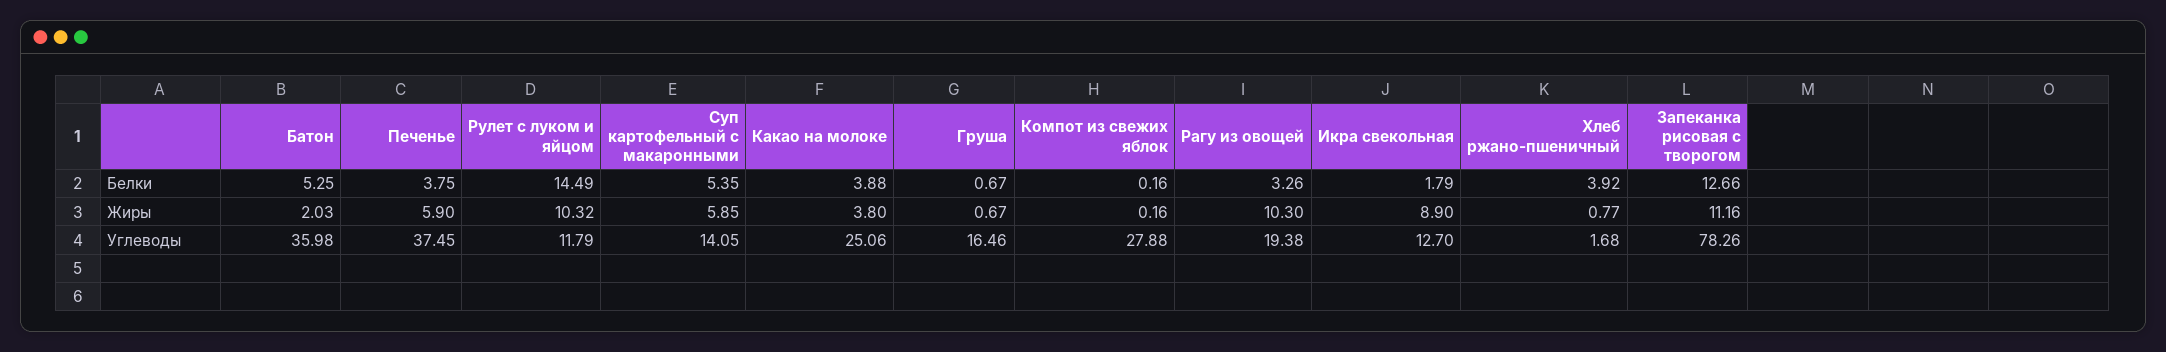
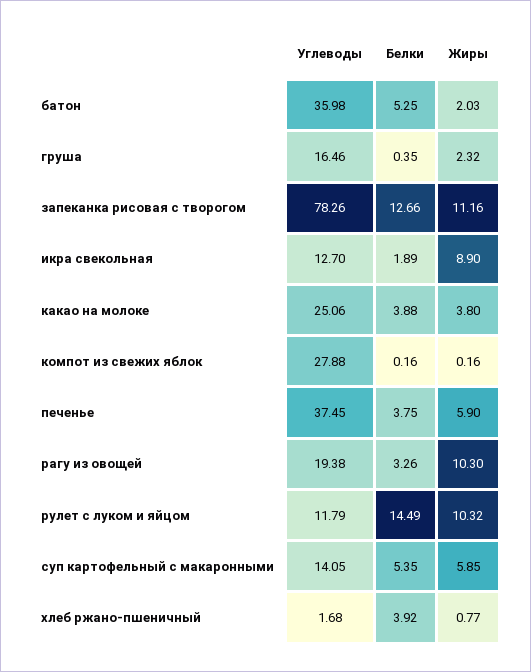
  {
    "Батон": {
      "Белки": 5.25,
      "Жиры": 2.03,
      "Углеводы": 35.98
    },
    "Печенье": {
      "Белки": 3.75,
      "Жиры": 5.9,
      "Углеводы": 37.45
    },
    "Рулет с луком и яйцом": {
      "Белки": 14.49,
      "Жиры": 10.32,
      "Углеводы": 11.79
    },
    "Суп картофельный с макаронными": {
      "Белки": 5.35,
      "Жиры": 5.85,
      "Углеводы": 14.05
    },
    "Какао на молоке": {
      "Белки": 3.88,
      "Жиры": 3.8,
      "Углеводы": 25.06
    },
    "Груша": {
-     "Белки": 0.67,
+     "Белки": 0.35,
-     "Жиры": 0.67,
+     "Жиры": 2.32,
      "Углеводы": 16.46
    },
    "Компот из свежих яблок": {
      "Белки": 0.16,
      "Жиры": 0.16,
      "Углеводы": 27.88
    },
    "Рагу из овощей": {
      "Белки": 3.26,
      "Жиры": 10.3,
      "Углеводы": 19.38
    },
    "Икра свекольная": {
-     "Белки": 1.79,
+     "Белки": 1.89,
      "Жиры": 8.9,
      "Углеводы": 12.7
    },
    "Хлеб ржано-пшеничный": {
      "Белки": 3.92,
      "Жиры": 0.77,
      "Углеводы": 1.68
    },
    "Запеканка рисовая с творогом": {
      "Белки": 12.66,
      "Жиры": 11.16,
      "Углеводы": 78.26
    }
  }

